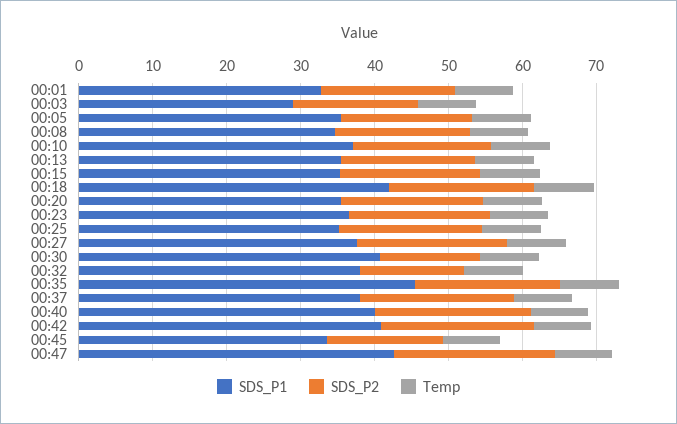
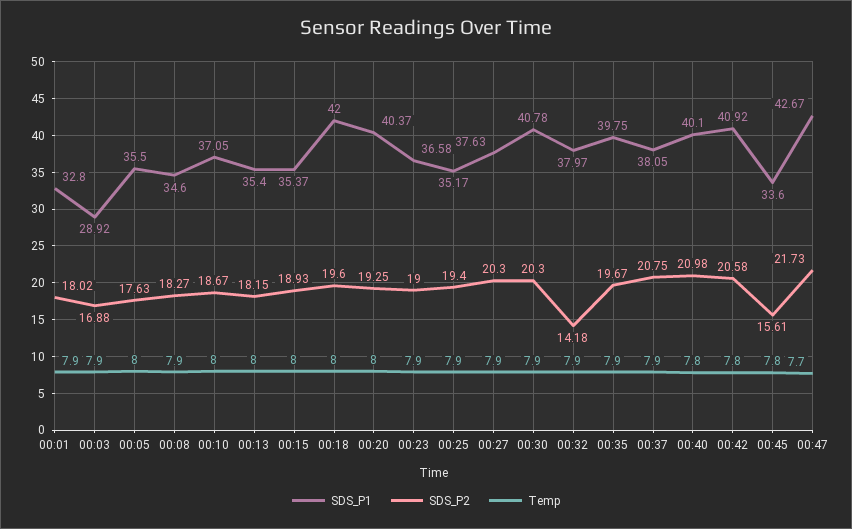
  {
    "SDS_P1": {
      "00:01": 32.8,
      "00:03": 28.92,
      "00:05": 35.5,
      "00:08": 34.6,
      "00:10": 37.05,
      "00:13": 35.4,
      "00:15": 35.37,
      "00:18": 42,
-     "00:20": 36,
+     "00:20": 40.37,
      "00:23": 36.58,
      "00:25": 35.17,
      "00:27": 37.63,
      "00:30": 40.78,
      "00:32": 37.97,
-     "00:35": 46,
+     "00:35": 39.75,
      "00:37": 38.05,
      "00:40": 40.1,
      "00:42": 40.92,
      "00:45": 33.6,
      "00:47": 42.67
    },
    "SDS_P2": {
      "00:01": 18.02,
      "00:03": 16.88,
      "00:05": 17.63,
      "00:08": 18.27,
      "00:10": 18.67,
      "00:13": 18.15,
      "00:15": 18.93,
      "00:18": 19.6,
      "00:20": 19.25,
      "00:23": 19,
      "00:25": 19.4,
      "00:27": 20.3,
-     "00:30": 14,
+     "00:30": 20.3,
      "00:32": 14.18,
      "00:35": 19.67,
      "00:37": 20.75,
      "00:40": 20.98,
      "00:42": 20.58,
      "00:45": 15.61,
      "00:47": 21.73
    },
    "Temp": {
      "00:01": 7.9,
      "00:03": 7.9,
      "00:05": 8,
      "00:08": 7.9,
      "00:10": 8,
      "00:13": 8,
      "00:15": 8,
      "00:18": 8,
      "00:20": 8,
      "00:23": 7.9,
      "00:25": 7.9,
      "00:27": 7.9,
      "00:30": 7.9,
      "00:32": 7.9,
      "00:35": 7.9,
      "00:37": 7.9,
      "00:40": 7.8,
      "00:42": 7.8,
      "00:45": 7.8,
      "00:47": 7.7
    }
  }

